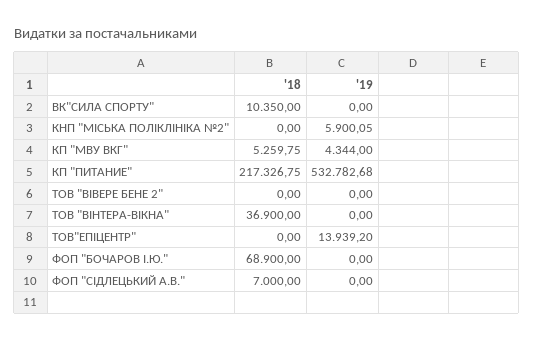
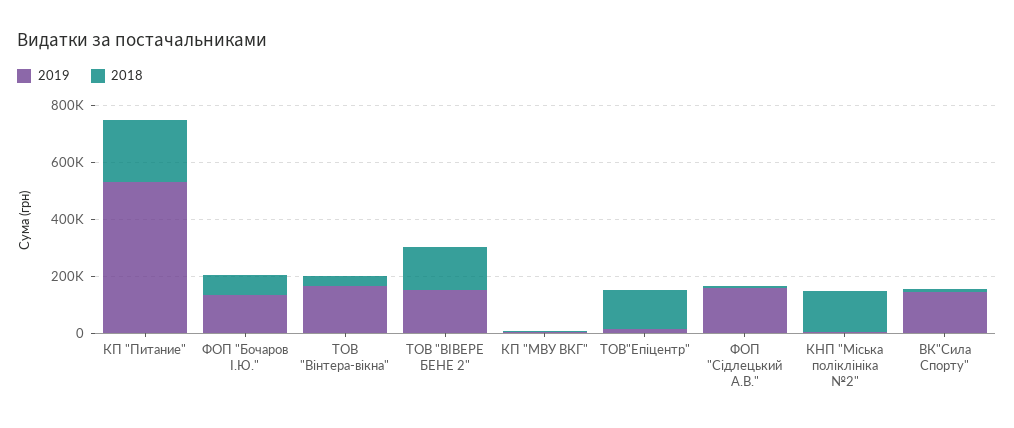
  {
    "'18": {
      "ВК\"СИЛА СПОРТУ\"": 10350,
-     "КНП \"МІСЬКА ПОЛІКЛІНІКА №2\"": 0,
+     "КНП \"МІСЬКА ПОЛІКЛІНІКА №2\"": 150000,
      "КП \"МВУ ВКГ\"": 5259.75,
      "КП \"ПИТАНИЕ\"": 217326.75,
-     "ТОВ \"ВІВЕРЕ БЕНЕ 2\"": 0,
+     "ТОВ \"ВІВЕРЕ БЕНЕ 2\"": 150000,
      "ТОВ \"ВІНТЕРА-ВІКНА\"": 36900,
-     "ТОВ\"ЕПІЦЕНТР\"": 0,
+     "ТОВ\"ЕПІЦЕНТР\"": 150000,
      "ФОП \"БОЧАРОВ І.Ю.\"": 68900,
      "ФОП \"СІДЛЕЦЬКИЙ А.В.\"": 7000
    },
    "'19": {
-     "ВК\"СИЛА СПОРТУ\"": 0,
+     "ВК\"СИЛА СПОРТУ\"": 150000,
      "КНП \"МІСЬКА ПОЛІКЛІНІКА №2\"": 5900.05,
      "КП \"МВУ ВКГ\"": 4344,
      "КП \"ПИТАНИЕ\"": 532782.68,
-     "ТОВ \"ВІВЕРЕ БЕНЕ 2\"": 0,
+     "ТОВ \"ВІВЕРЕ БЕНЕ 2\"": 150000,
-     "ТОВ \"ВІНТЕРА-ВІКНА\"": 0,
+     "ТОВ \"ВІНТЕРА-ВІКНА\"": 150000,
      "ТОВ\"ЕПІЦЕНТР\"": 13939.2,
-     "ФОП \"БОЧАРОВ І.Ю.\"": 0,
+     "ФОП \"БОЧАРОВ І.Ю.\"": 150000,
-     "ФОП \"СІДЛЕЦЬКИЙ А.В.\"": 0
+     "ФОП \"СІДЛЕЦЬКИЙ А.В.\"": 150000
    }
  }

